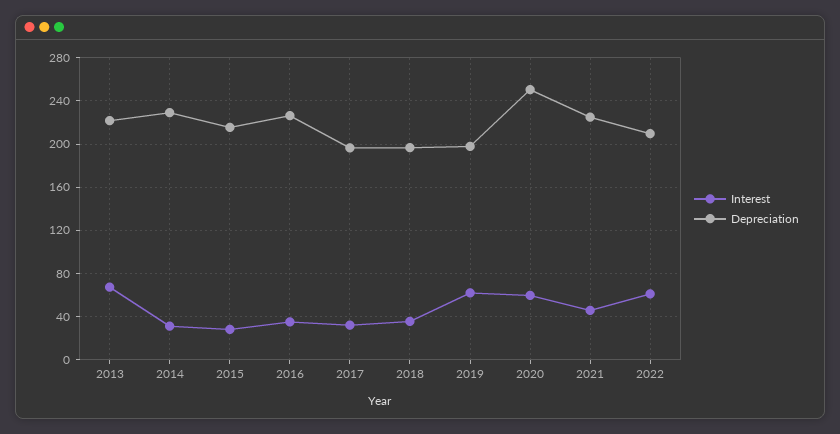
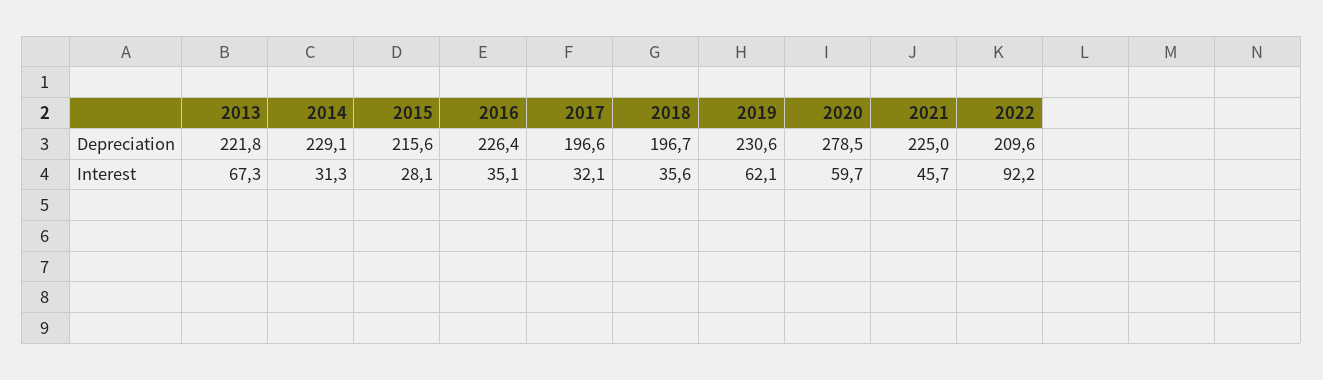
  {
    "Interest": {
      "2013": 67.3,
      "2014": 31.3,
      "2015": 28.1,
      "2016": 35.1,
      "2017": 32.1,
      "2018": 35.6,
      "2019": 62.1,
      "2020": 59.7,
      "2021": 45.7,
-     "2022": 60
+     "2022": 92.2
    },
    "Depreciation": {
      "2013": 221.8,
      "2014": 229.1,
      "2015": 215.6,
      "2016": 226.4,
      "2017": 196.6,
      "2018": 196.7,
-     "2019": 200,
+     "2019": 230.6,
-     "2020": 250,
+     "2020": 278.5,
      "2021": 225,
      "2022": 209.6
    }
  }

